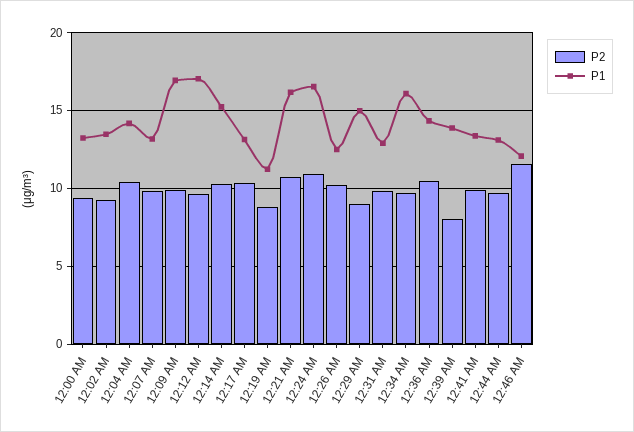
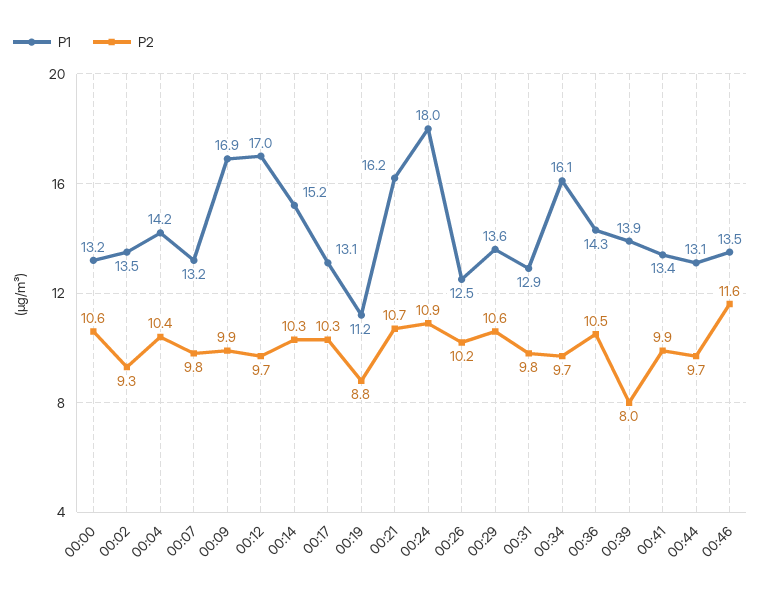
  {
    "P2": {
-     "12:00 AM": 9.5,
+     "12:00 AM": 10.6,
      "12:02 AM": 9.3,
      "12:04 AM": 10.4,
      "12:07 AM": 9.8,
      "12:09 AM": 9.9,
      "12:12 AM": 9.7,
      "12:14 AM": 10.3,
      "12:17 AM": 10.3,
      "12:19 AM": 8.8,
      "12:21 AM": 10.7,
      "12:24 AM": 10.9,
      "12:26 AM": 10.2,
-     "12:29 AM": 9,
+     "12:29 AM": 10.6,
      "12:31 AM": 9.8,
      "12:34 AM": 9.7,
      "12:36 AM": 10.5,
      "12:39 AM": 8,
      "12:41 AM": 9.9,
      "12:44 AM": 9.7,
      "12:46 AM": 11.6
    },
    "P1": {
      "12:00 AM": 13.2,
      "12:02 AM": 13.5,
      "12:04 AM": 14.2,
      "12:07 AM": 13.2,
      "12:09 AM": 16.9,
      "12:12 AM": 17,
      "12:14 AM": 15.2,
      "12:17 AM": 13.1,
      "12:19 AM": 11.2,
      "12:21 AM": 16.2,
-     "12:24 AM": 16.5,
+     "12:24 AM": 18,
      "12:26 AM": 12.5,
-     "12:29 AM": 15,
+     "12:29 AM": 13.6,
      "12:31 AM": 12.9,
      "12:34 AM": 16.1,
      "12:36 AM": 14.3,
      "12:39 AM": 13.9,
      "12:41 AM": 13.4,
      "12:44 AM": 13.1,
-     "12:46 AM": 12
+     "12:46 AM": 13.5
    }
  }

